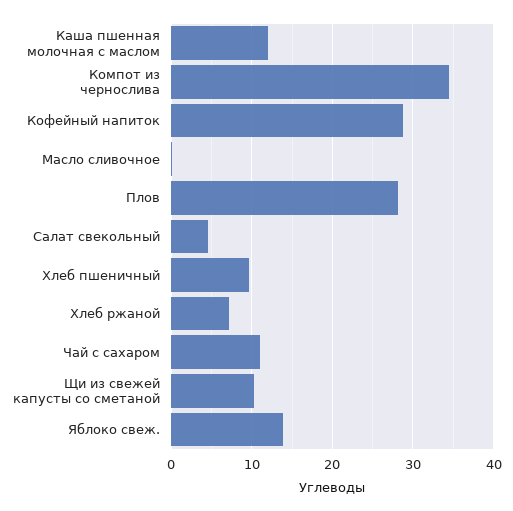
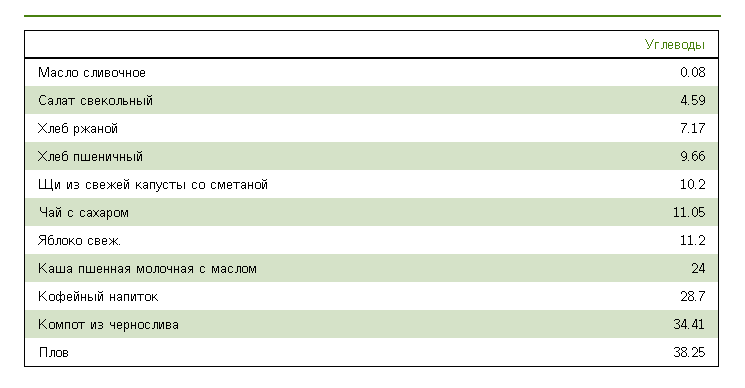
  {
-   "Каша пшенная молочная с маслом": 12,
+   "Каша пшенная молочная с маслом": 24,
    "Компот из чернослива": 34.41,
    "Кофейный напиток": 28.7,
    "Масло сливочное": 0.08,
-   "Плов": 28,
+   "Плов": 38.25,
    "Салат свекольный": 4.59,
    "Хлеб пшеничный": 9.66,
    "Хлеб ржаной": 7.17,
    "Чай с сахаром": 11.05,
    "Щи из свежей капусты со сметаной": 10.2,
-   "Яблоко свеж.": 14
+   "Яблоко свеж.": 11.2
  }

